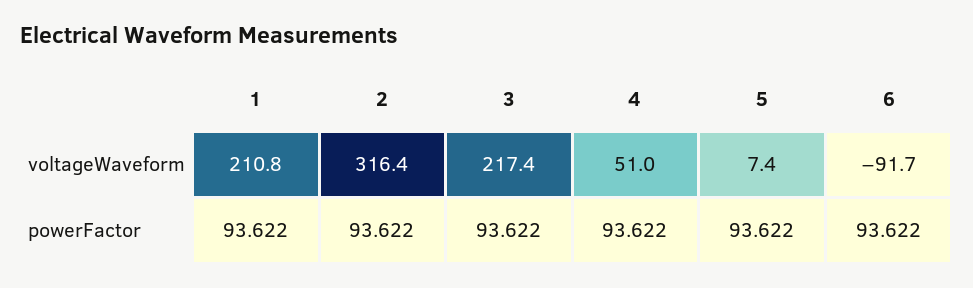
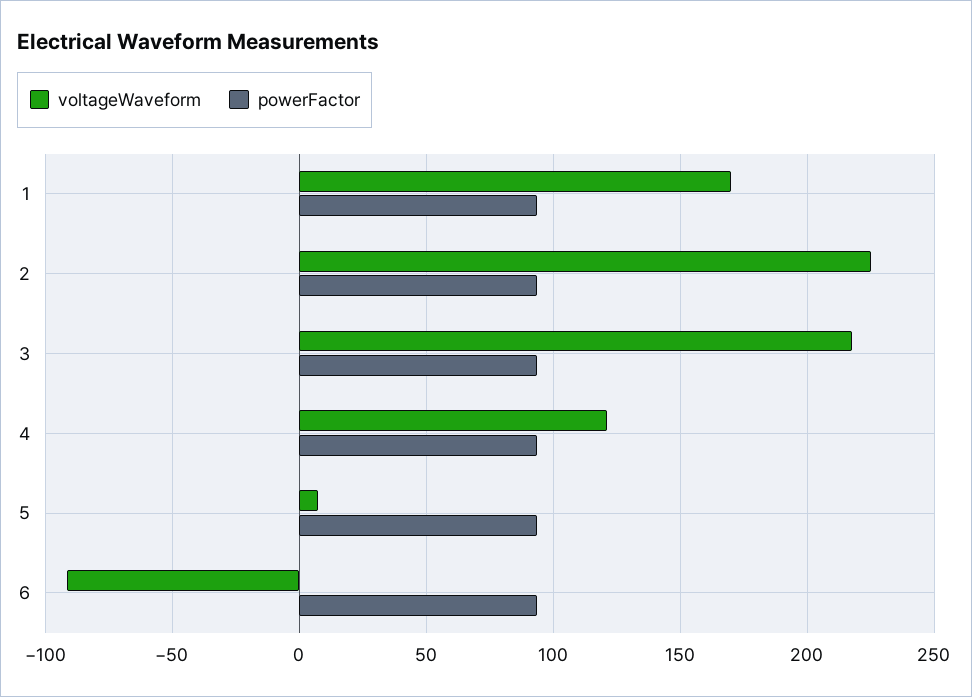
  {
    "voltageWaveform": {
-     "1": 210.8,
+     "1": 170,
-     "2": 316.4,
+     "2": 225,
      "3": 217.4,
-     "4": 51,
+     "4": 120,
      "5": 7.4,
      "6": -91.7
    },
    "powerFactor": {
      "1": 93.622,
      "2": 93.622,
      "3": 93.622,
      "4": 93.622,
      "5": 93.622,
      "6": 93.622
    }
  }

